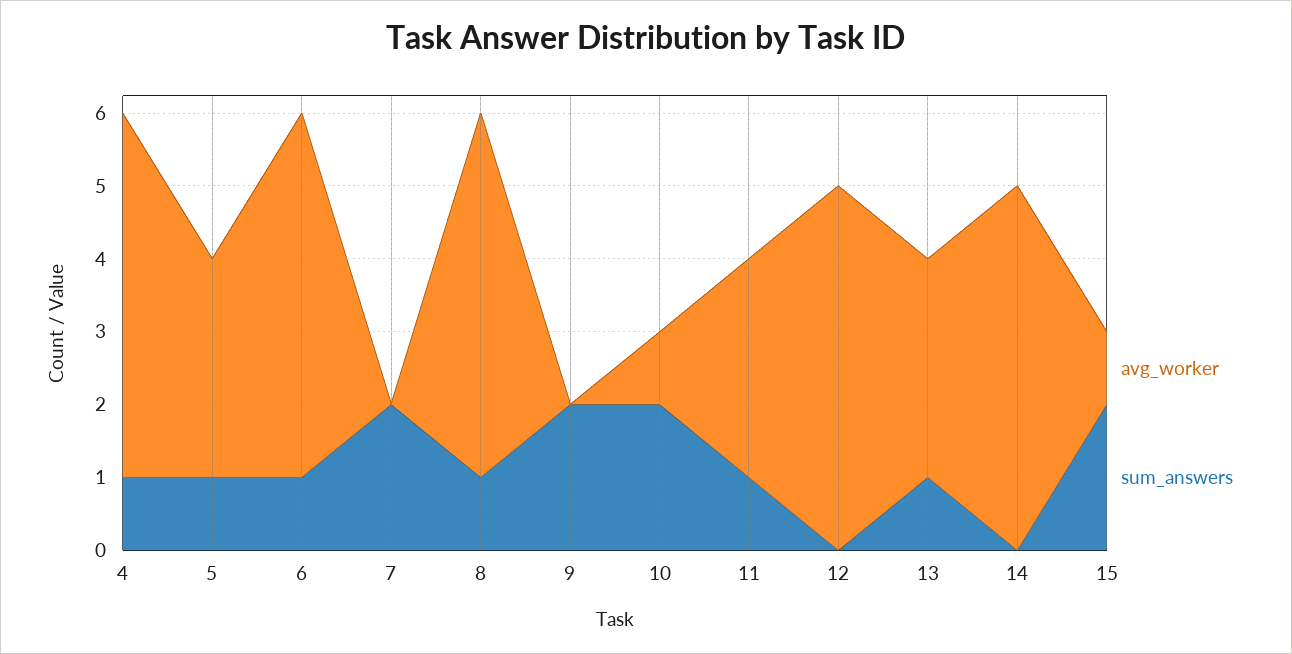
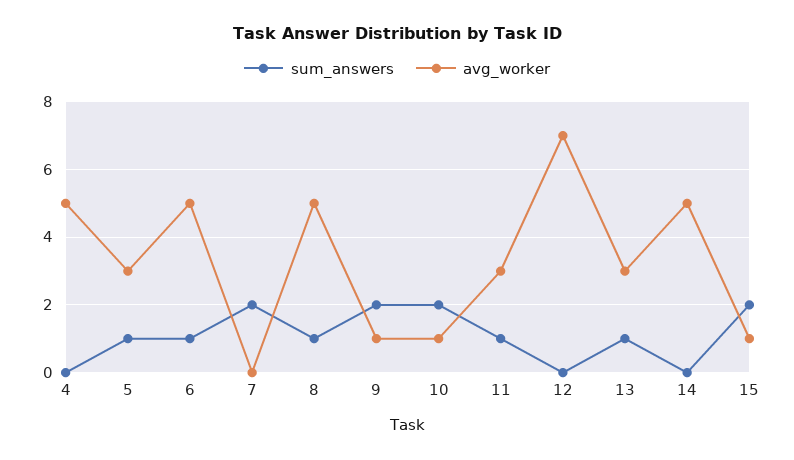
  {
    "avg_worker": {
      "4": 5,
      "5": 3,
      "6": 5,
      "7": 0,
      "8": 5,
-     "9": 0,
+     "9": 1,
      "10": 1,
      "11": 3,
-     "12": 5,
+     "12": 7,
      "13": 3,
      "14": 5,
      "15": 1
    },
    "sum_answers": {
-     "4": 1,
+     "4": 0,
      "5": 1,
      "6": 1,
      "7": 2,
      "8": 1,
      "9": 2,
      "10": 2,
      "11": 1,
      "12": 0,
      "13": 1,
      "14": 0,
      "15": 2
    }
  }

